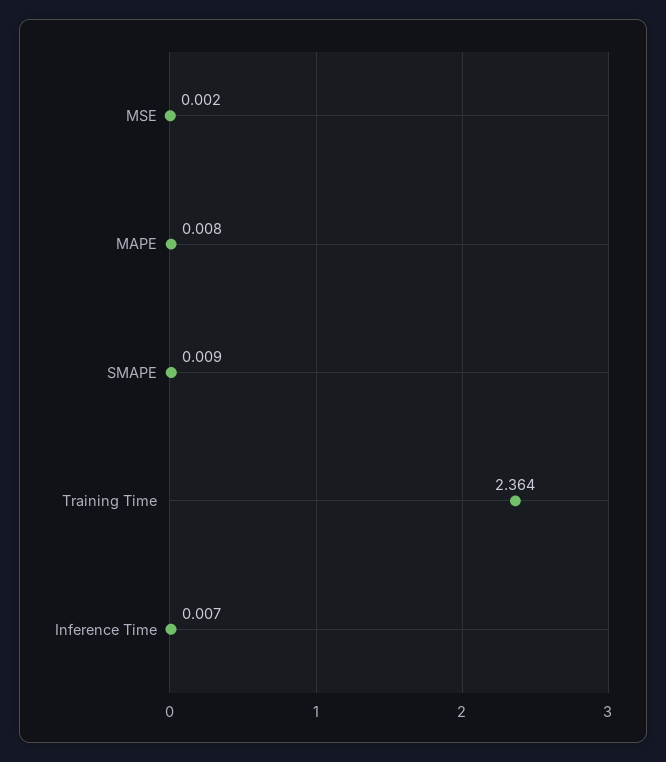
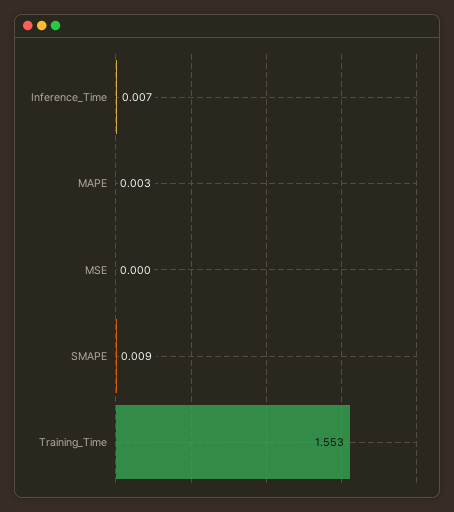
  {
-   "MSE": 0.002,
+   "MSE": 0,
-   "MAPE": 0.008,
+   "MAPE": 0.003,
    "SMAPE": 0.009,
-   "Training Time": 2.364,
+   "Training Time": 1.553,
    "Inference Time": 0.007
  }

